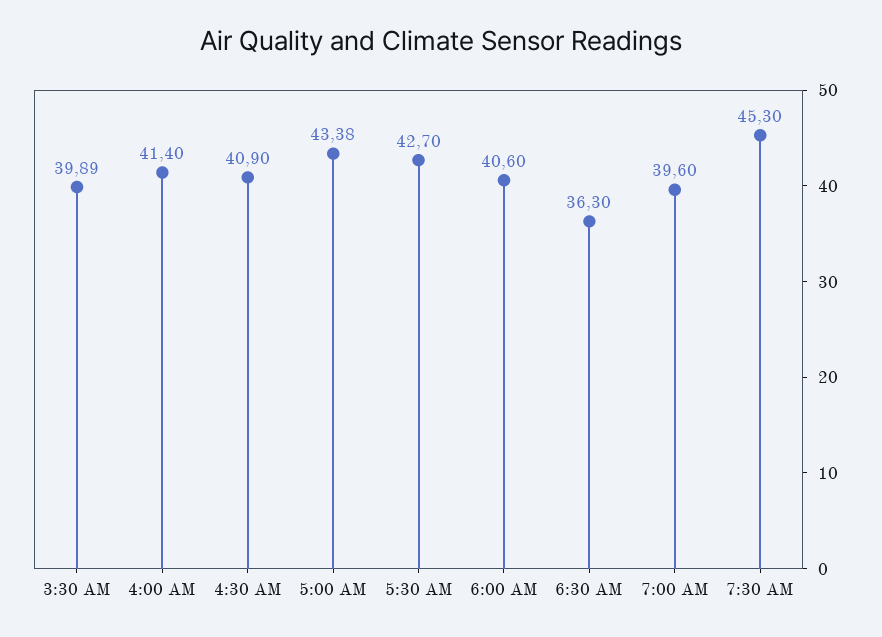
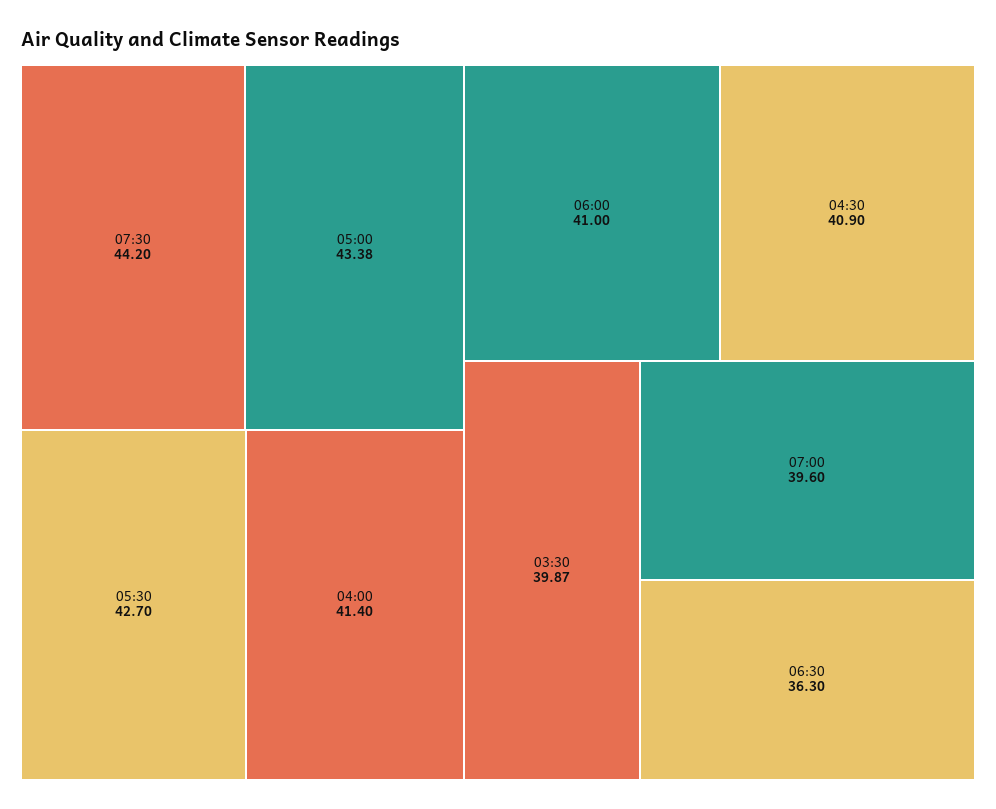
  {
-   "3:30 AM": 39.89,
+   "3:30 AM": 39.87,
    "4:00 AM": 41.4,
    "4:30 AM": 40.9,
    "5:00 AM": 43.38,
    "5:30 AM": 42.7,
-   "6:00 AM": 40.6,
+   "6:00 AM": 41,
    "6:30 AM": 36.3,
    "7:00 AM": 39.6,
-   "7:30 AM": 45.3
+   "7:30 AM": 44.2
  }

